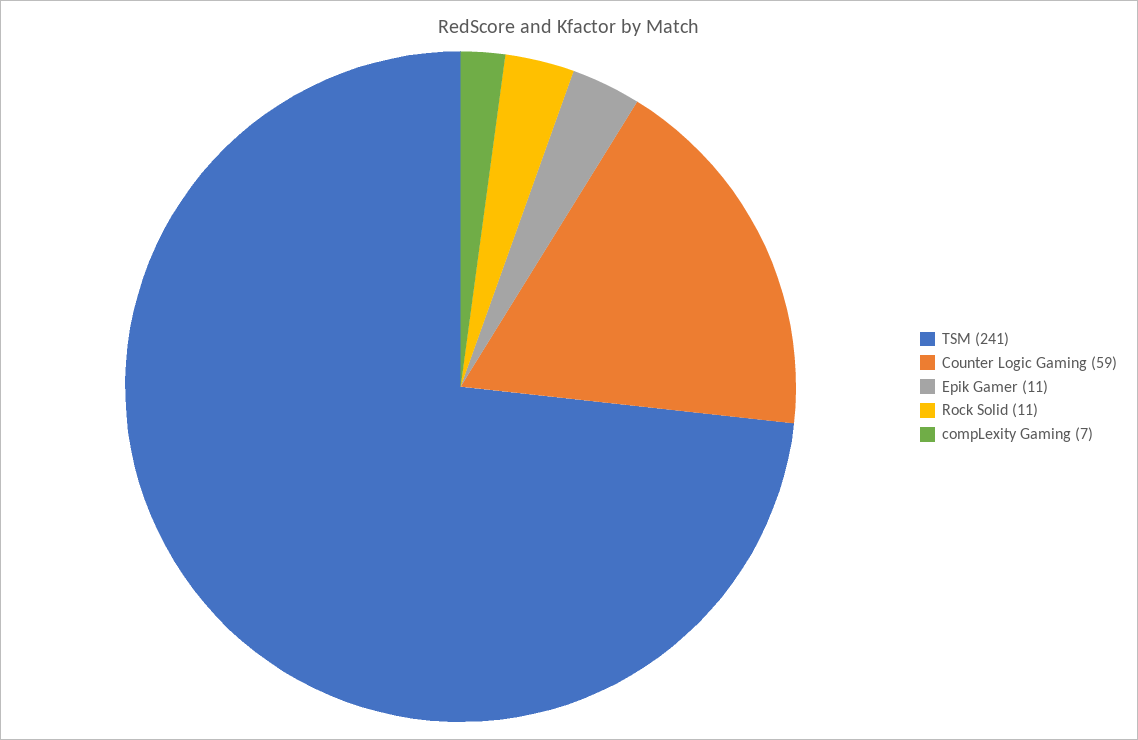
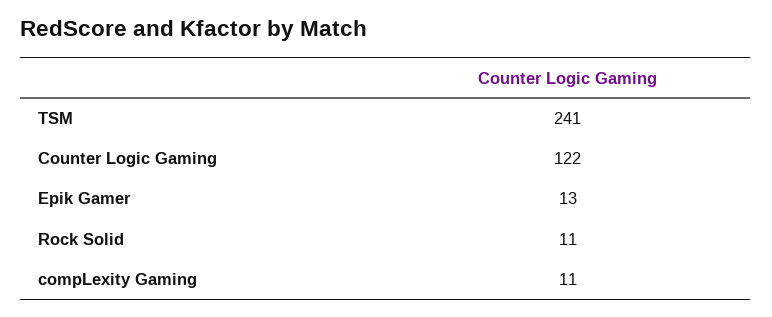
  {
    "TSM": 241,
-   "Counter Logic Gaming": 59,
+   "Counter Logic Gaming": 122,
-   "Epik Gamer": 11,
+   "Epik Gamer": 13,
    "Rock Solid": 11,
-   "compLexity Gaming": 7
+   "compLexity Gaming": 11
  }

